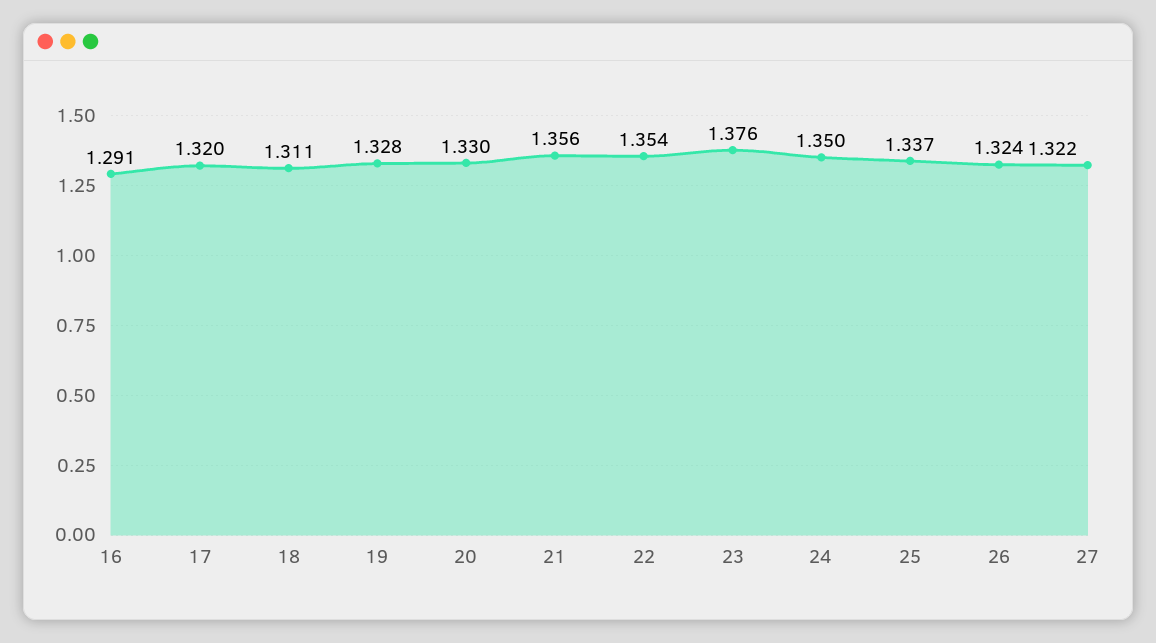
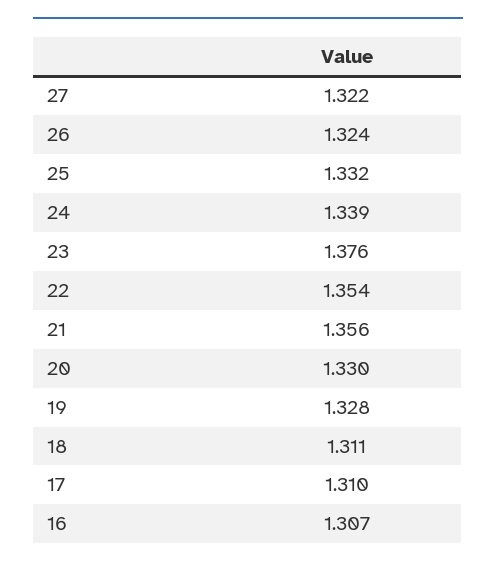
  {
-   "16": 1.291,
+   "16": 1.307,
-   "17": 1.32,
+   "17": 1.31,
    "18": 1.311,
    "19": 1.328,
    "20": 1.33,
    "21": 1.356,
    "22": 1.354,
    "23": 1.376,
-   "24": 1.35,
+   "24": 1.339,
-   "25": 1.337,
+   "25": 1.332,
    "26": 1.324,
    "27": 1.322
  }

